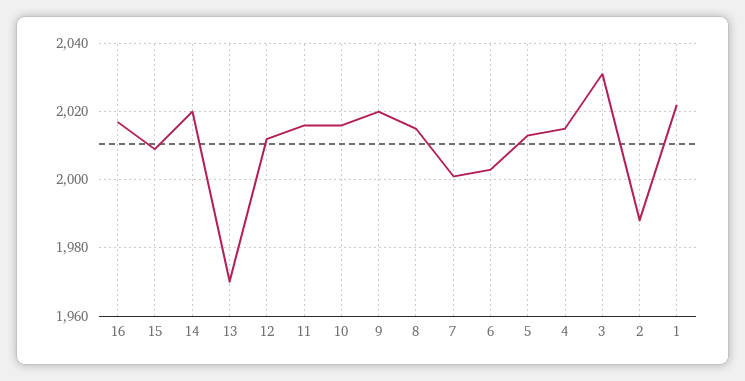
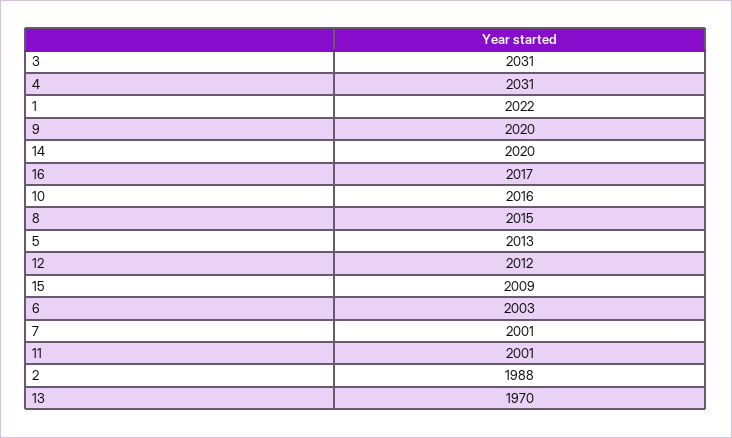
  {
    "16": 2017,
    "15": 2009,
    "14": 2020,
    "13": 1970,
    "12": 2012,
-   "11": 2015,
+   "11": 2001,
    "10": 2016,
    "9": 2020,
    "8": 2015,
    "7": 2001,
    "6": 2003,
    "5": 2013,
-   "4": 2015,
+   "4": 2031,
    "3": 2031,
    "2": 1988,
    "1": 2022
  }

